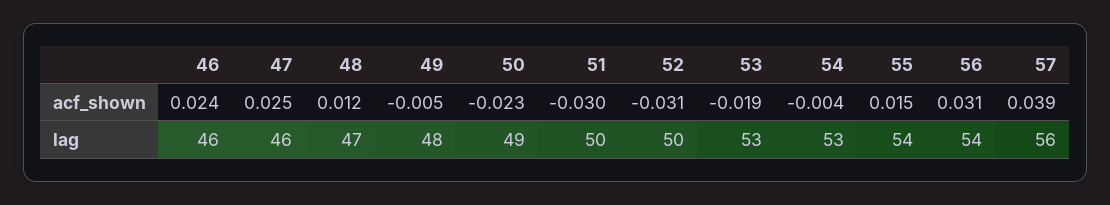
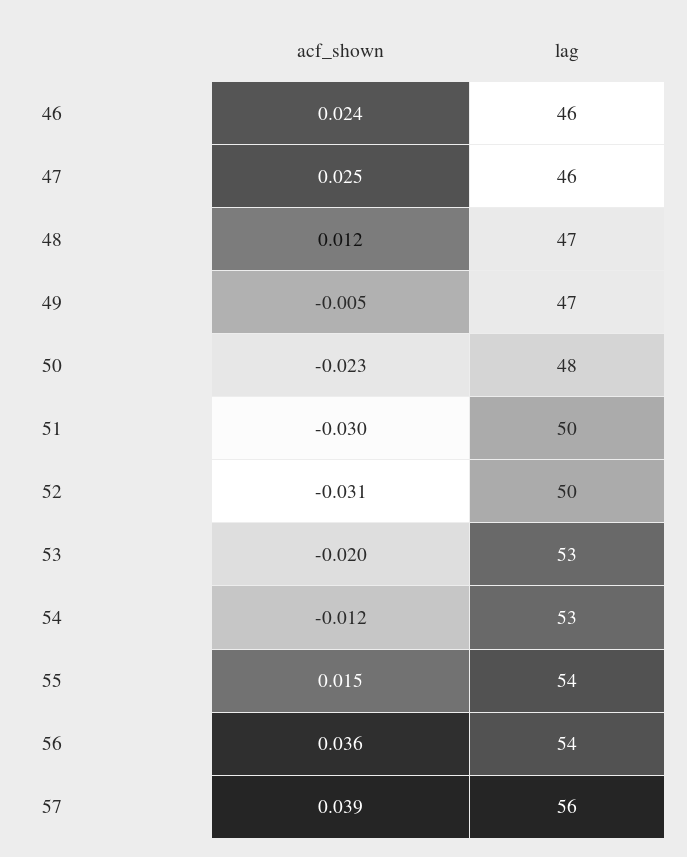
  {
    "46": {
      "acf_shown": 0.024,
      "lag": 46
    },
    "47": {
      "acf_shown": 0.025,
      "lag": 46
    },
    "48": {
      "acf_shown": 0.012,
      "lag": 47
    },
    "49": {
      "acf_shown": -0.005,
-     "lag": 48
+     "lag": 47
    },
    "50": {
      "acf_shown": -0.023,
-     "lag": 49
+     "lag": 48
    },
    "51": {
      "acf_shown": -0.03,
      "lag": 50
    },
    "52": {
      "acf_shown": -0.031,
      "lag": 50
    },
    "53": {
-     "acf_shown": -0.019,
+     "acf_shown": -0.02,
      "lag": 53
    },
    "54": {
-     "acf_shown": -0.004,
+     "acf_shown": -0.012,
      "lag": 53
    },
    "55": {
      "acf_shown": 0.015,
      "lag": 54
    },
    "56": {
-     "acf_shown": 0.031,
+     "acf_shown": 0.036,
      "lag": 54
    },
    "57": {
      "acf_shown": 0.039,
      "lag": 56
    }
  }

